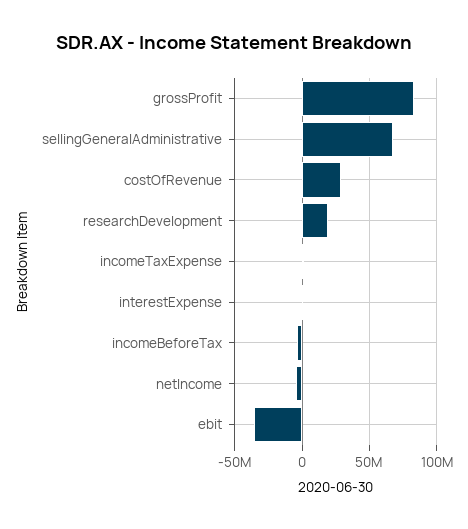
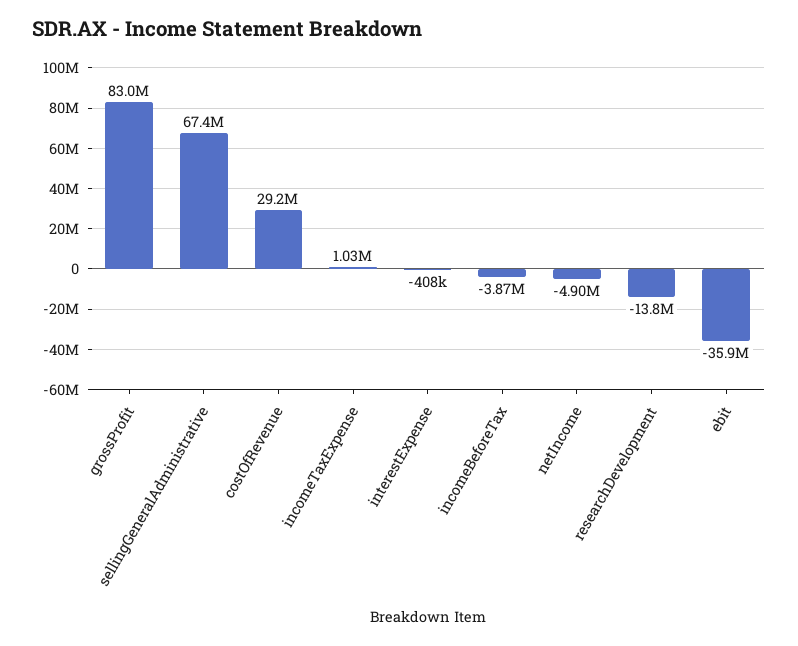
  {
    "grossProfit": 83000000,
    "sellingGeneralAdministrative": 67400000,
    "costOfRevenue": 29200000,
-   "researchDevelopment": 20000000,
+   "researchDevelopment": -13800000,
    "incomeTaxExpense": 1030000,
    "interestExpense": -408000,
    "incomeBeforeTax": -3870000,
    "netIncome": -4900000,
    "ebit": -35900000
  }

